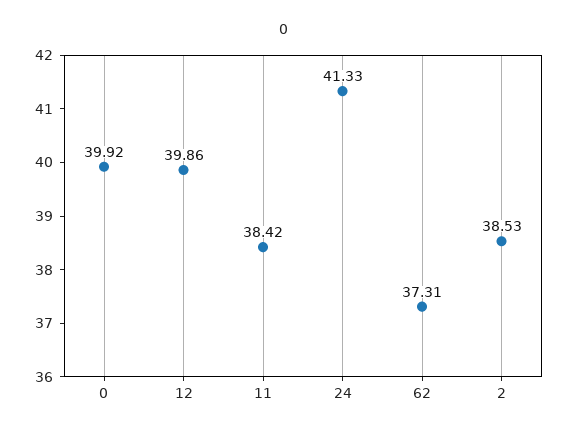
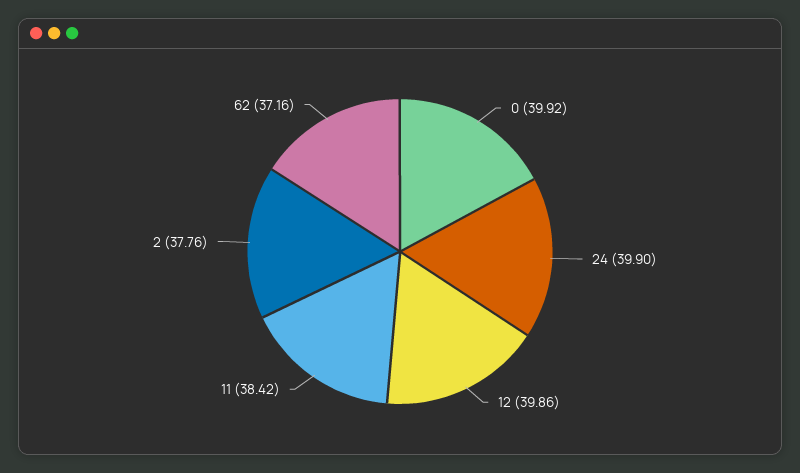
  {
    "0": 39.92,
    "12": 39.86,
    "11": 38.42,
-   "24": 41.33,
+   "24": 39.9,
-   "62": 37.31,
+   "62": 37.16,
-   "2": 38.53
+   "2": 37.76
  }

